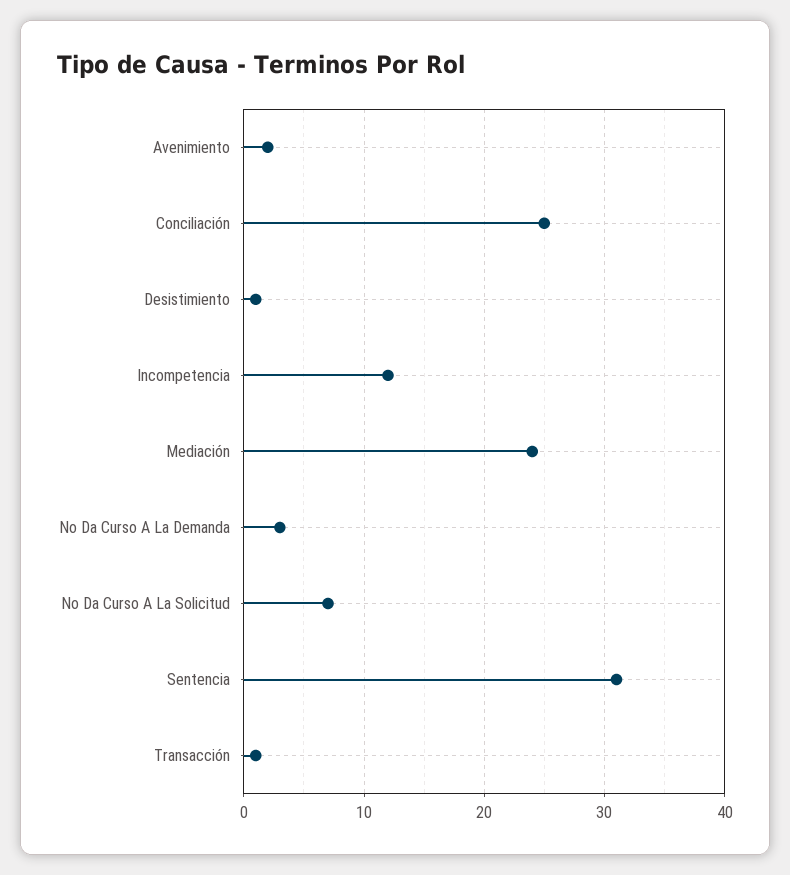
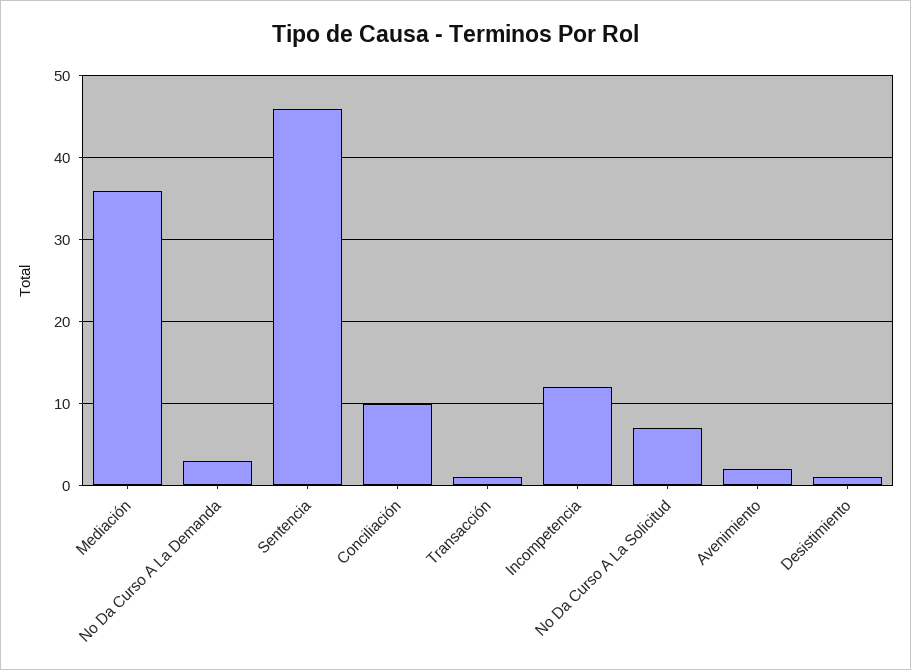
  {
    "Avenimiento": 2,
-   "Conciliación": 25,
+   "Conciliación": 10,
    "Desistimiento": 1,
    "Incompetencia": 12,
-   "Mediación": 24,
+   "Mediación": 36,
    "No Da Curso A La Demanda": 3,
    "No Da Curso A La Solicitud": 7,
-   "Sentencia": 31,
+   "Sentencia": 46,
    "Transacción": 1
  }

